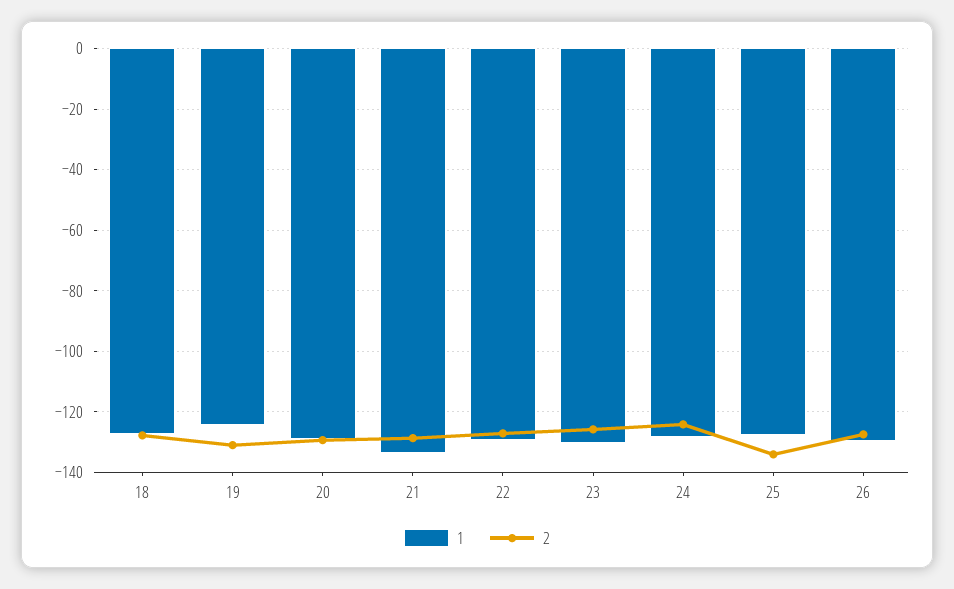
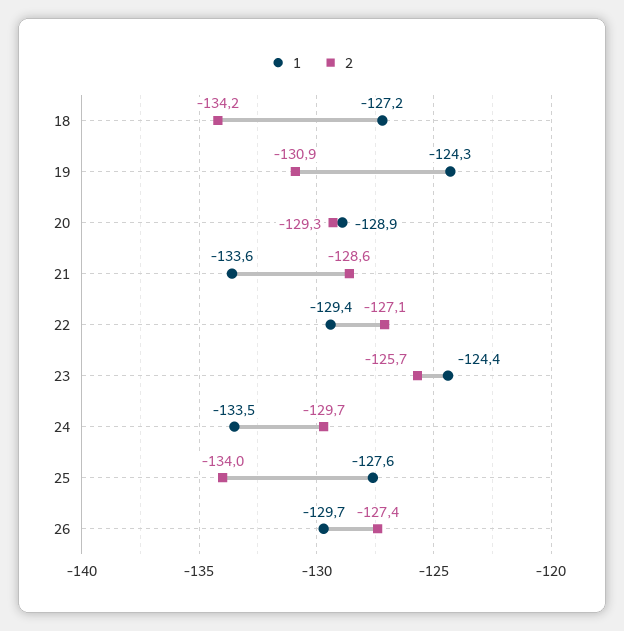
  {
    "1": {
      "18": -127.2,
      "19": -124.3,
      "20": -128.9,
      "21": -133.6,
      "22": -129.4,
-     "23": -130,
+     "23": -124.4,
-     "24": -128,
+     "24": -133.5,
      "25": -127.6,
      "26": -129.7
    },
    "2": {
-     "18": -128,
+     "18": -134.2,
      "19": -130.9,
      "20": -129.3,
      "21": -128.6,
      "22": -127.1,
      "23": -125.7,
-     "24": -124,
+     "24": -129.7,
      "25": -134,
      "26": -127.4
    }
  }

